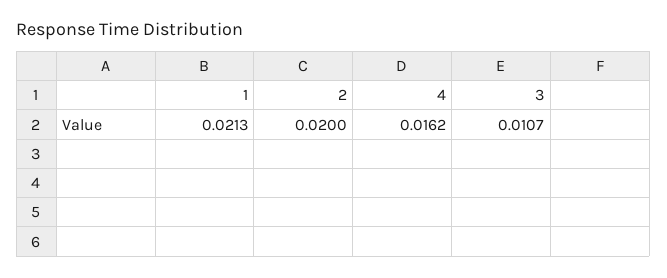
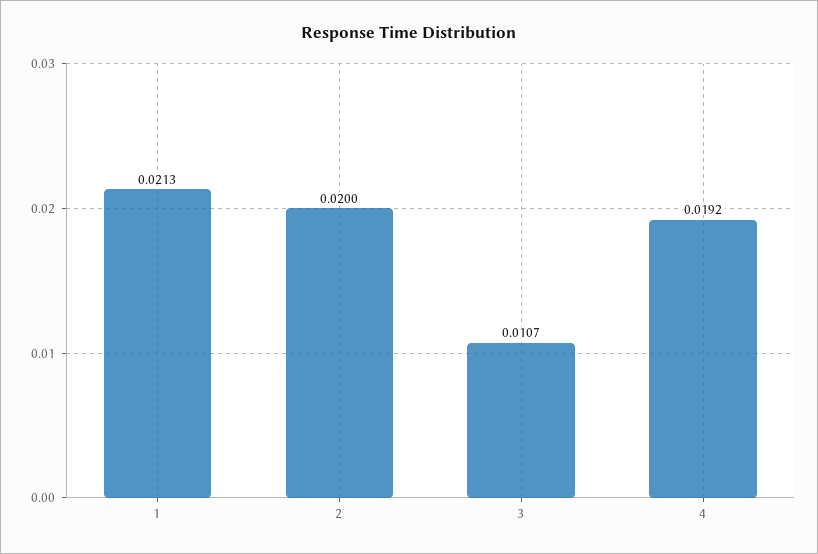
  {
    "1": 0.0213,
    "2": 0.02,
-   "4": 0.0162,
+   "4": 0.0192,
    "3": 0.0107
  }

